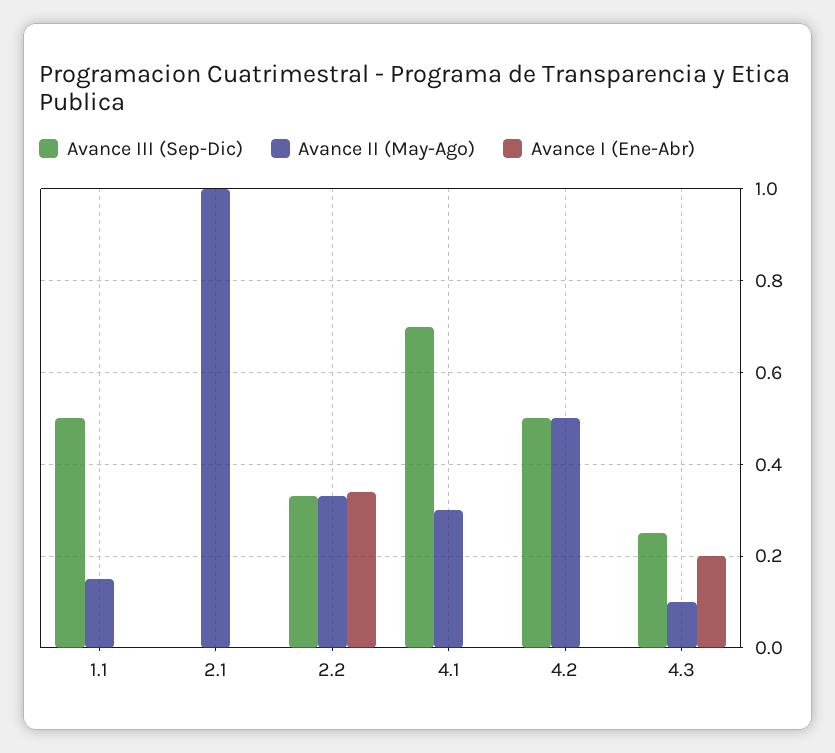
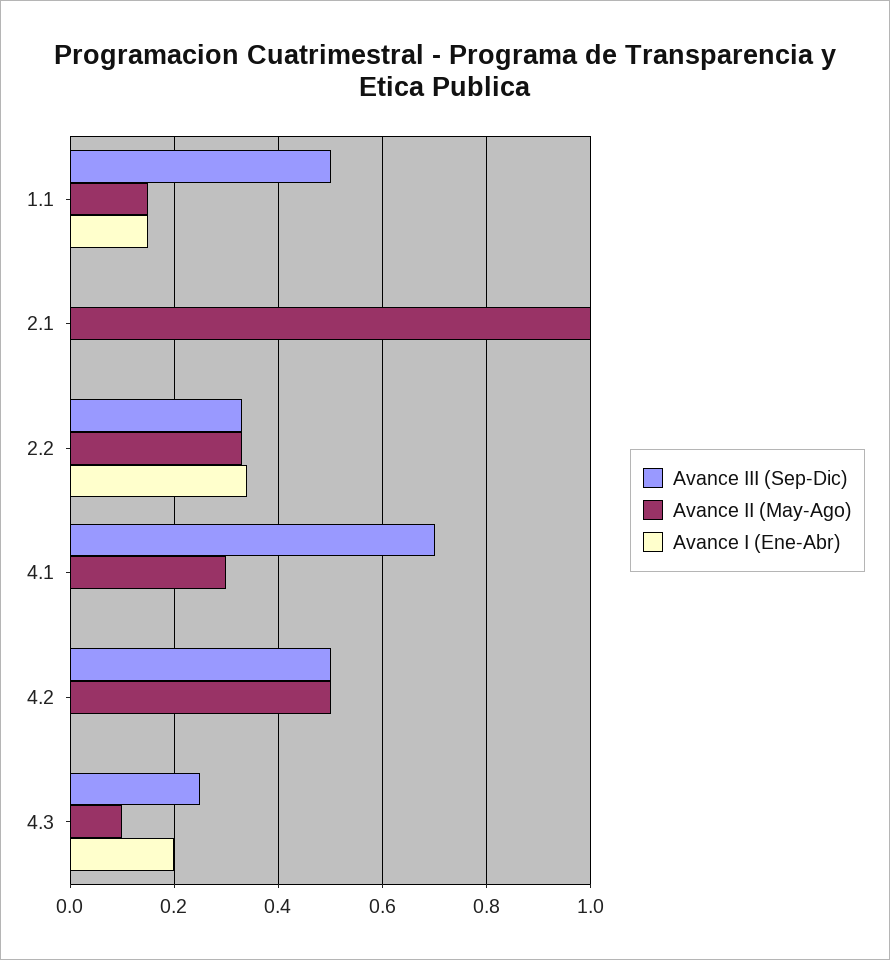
  {
    "Avance III (Sep-Dic)": {
      "1.1": 0.5,
      "2.1": 0,
      "2.2": 0.35,
      "4.1": 0.7,
      "4.2": 0.5,
      "4.3": 0.25
    },
    "Avance II (May-Ago)": {
      "1.1": 0.15,
      "2.1": 1,
      "2.2": 0.35,
      "4.1": 0.3,
      "4.2": 0.5,
      "4.3": 0.1
    },
    "Avance I (Ene-Abr)": {
-     "1.1": 0,
+     "1.1": 0.15,
      "2.1": 0,
      "2.2": 0.35,
      "4.1": 0,
      "4.2": 0,
      "4.3": 0.2
    }
  }

